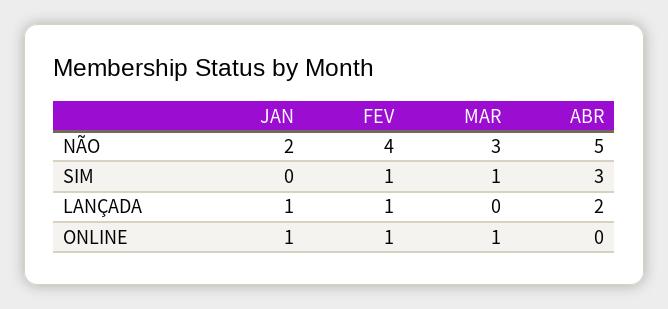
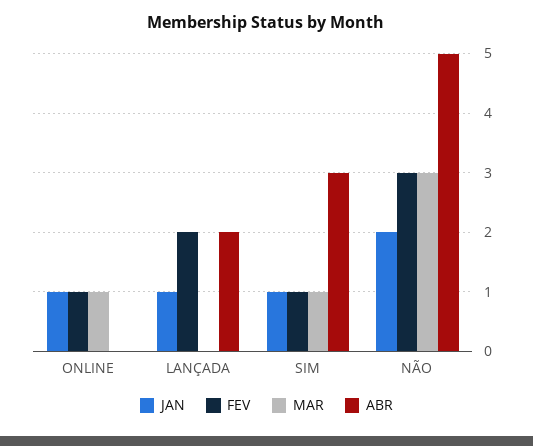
  {
    "JAN": {
      "NÃO": 2,
-     "SIM": 0,
+     "SIM": 1,
      "LANÇADA": 1,
      "ONLINE": 1
    },
    "FEV": {
-     "NÃO": 4,
+     "NÃO": 3,
      "SIM": 1,
-     "LANÇADA": 1,
+     "LANÇADA": 2,
      "ONLINE": 1
    },
    "MAR": {
      "NÃO": 3,
      "SIM": 1,
      "LANÇADA": 0,
      "ONLINE": 1
    },
    "ABR": {
      "NÃO": 5,
      "SIM": 3,
      "LANÇADA": 2,
      "ONLINE": 0
    }
  }

